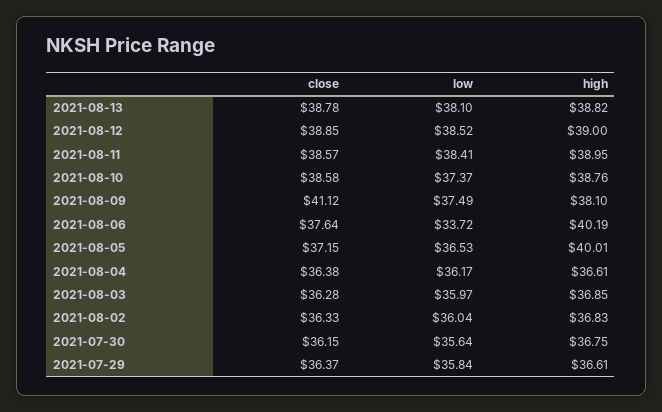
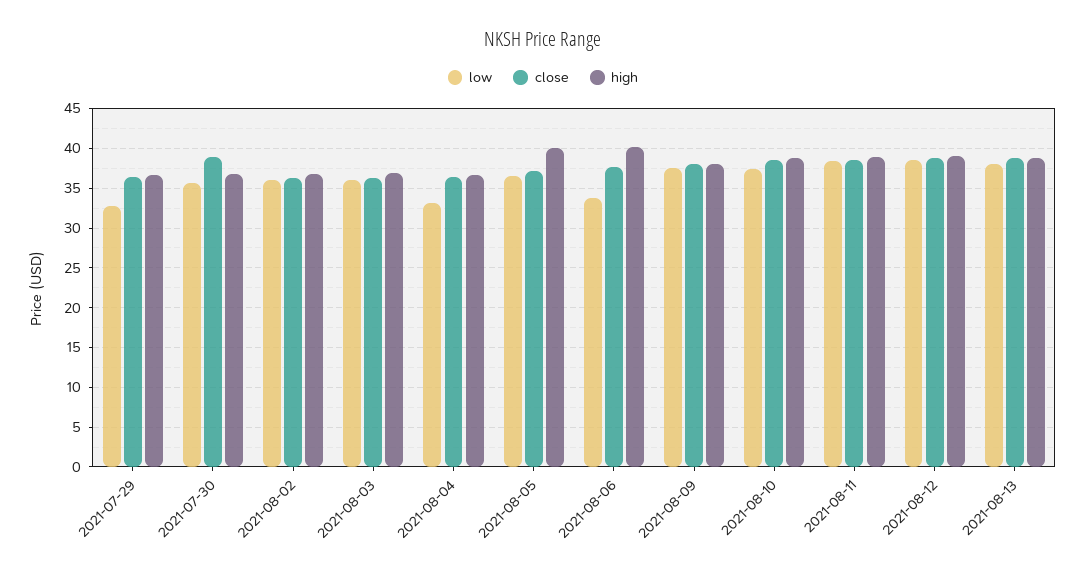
  {
    "close": {
      "2021-08-13": 38.78,
      "2021-08-12": 38.85,
      "2021-08-11": 38.57,
      "2021-08-10": 38.58,
-     "2021-08-09": 41.12,
+     "2021-08-09": 38,
      "2021-08-06": 37.64,
      "2021-08-05": 37.15,
      "2021-08-04": 36.38,
      "2021-08-03": 36.28,
      "2021-08-02": 36.33,
-     "2021-07-30": 36.15,
+     "2021-07-30": 39,
      "2021-07-29": 36.37
    },
    "low": {
      "2021-08-13": 38.1,
      "2021-08-12": 38.52,
      "2021-08-11": 38.41,
      "2021-08-10": 37.37,
      "2021-08-09": 37.49,
      "2021-08-06": 33.72,
      "2021-08-05": 36.53,
-     "2021-08-04": 36.17,
+     "2021-08-04": 33,
      "2021-08-03": 35.97,
      "2021-08-02": 36.04,
      "2021-07-30": 35.64,
-     "2021-07-29": 35.84
+     "2021-07-29": 33
    },
    "high": {
      "2021-08-13": 38.82,
      "2021-08-12": 39,
      "2021-08-11": 38.95,
      "2021-08-10": 38.76,
      "2021-08-09": 38.1,
      "2021-08-06": 40.19,
      "2021-08-05": 40.01,
      "2021-08-04": 36.61,
      "2021-08-03": 36.85,
      "2021-08-02": 36.83,
      "2021-07-30": 36.75,
      "2021-07-29": 36.61
    }
  }

